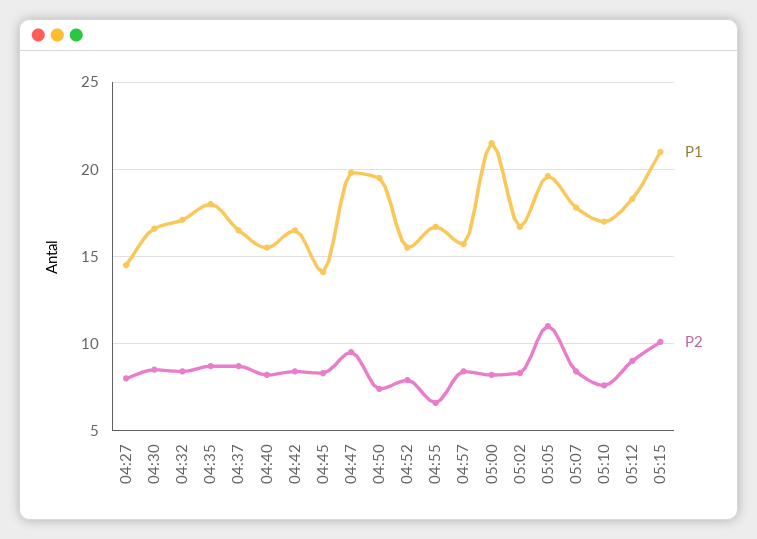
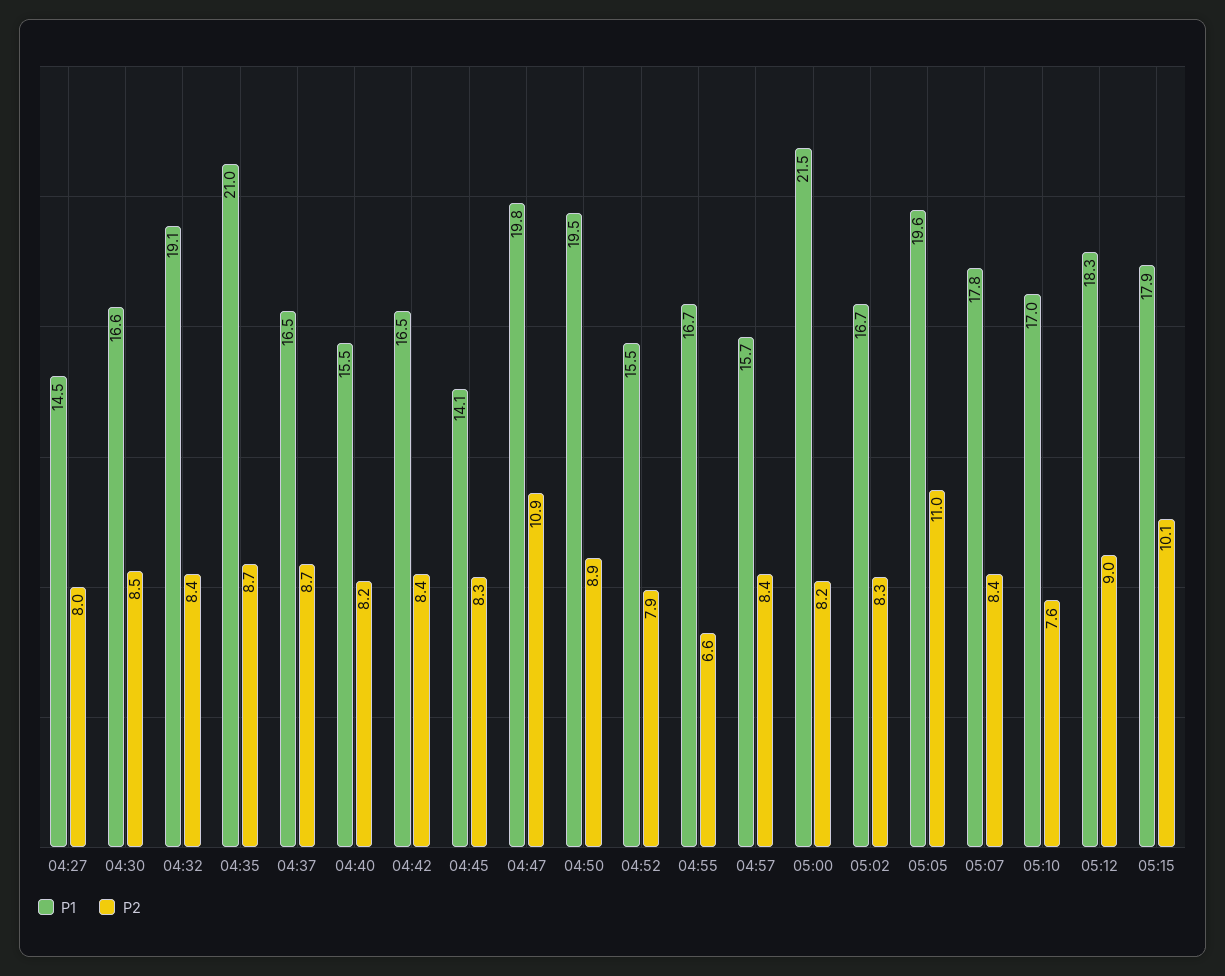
  {
    "P1": {
      "04:27": 14.5,
      "04:30": 16.6,
-     "04:32": 17,
+     "04:32": 19.1,
-     "04:35": 18,
+     "04:35": 21,
      "04:37": 16.5,
      "04:40": 15.5,
      "04:42": 16.5,
      "04:45": 14.1,
      "04:47": 19.8,
      "04:50": 19.5,
      "04:52": 15.5,
      "04:55": 16.7,
      "04:57": 15.7,
      "05:00": 21.5,
      "05:02": 16.7,
      "05:05": 19.6,
      "05:07": 17.8,
      "05:10": 17,
      "05:12": 18.3,
-     "05:15": 21
+     "05:15": 17.9
    },
    "P2": {
      "04:27": 8,
      "04:30": 8.5,
      "04:32": 8.4,
      "04:35": 8.7,
      "04:37": 8.7,
      "04:40": 8.2,
      "04:42": 8.4,
      "04:45": 8.3,
-     "04:47": 9.5,
+     "04:47": 10.9,
-     "04:50": 7.5,
+     "04:50": 8.9,
      "04:52": 7.9,
      "04:55": 6.6,
      "04:57": 8.4,
      "05:00": 8.2,
      "05:02": 8.3,
      "05:05": 11,
      "05:07": 8.4,
      "05:10": 7.6,
      "05:12": 9,
      "05:15": 10.1
    }
  }

